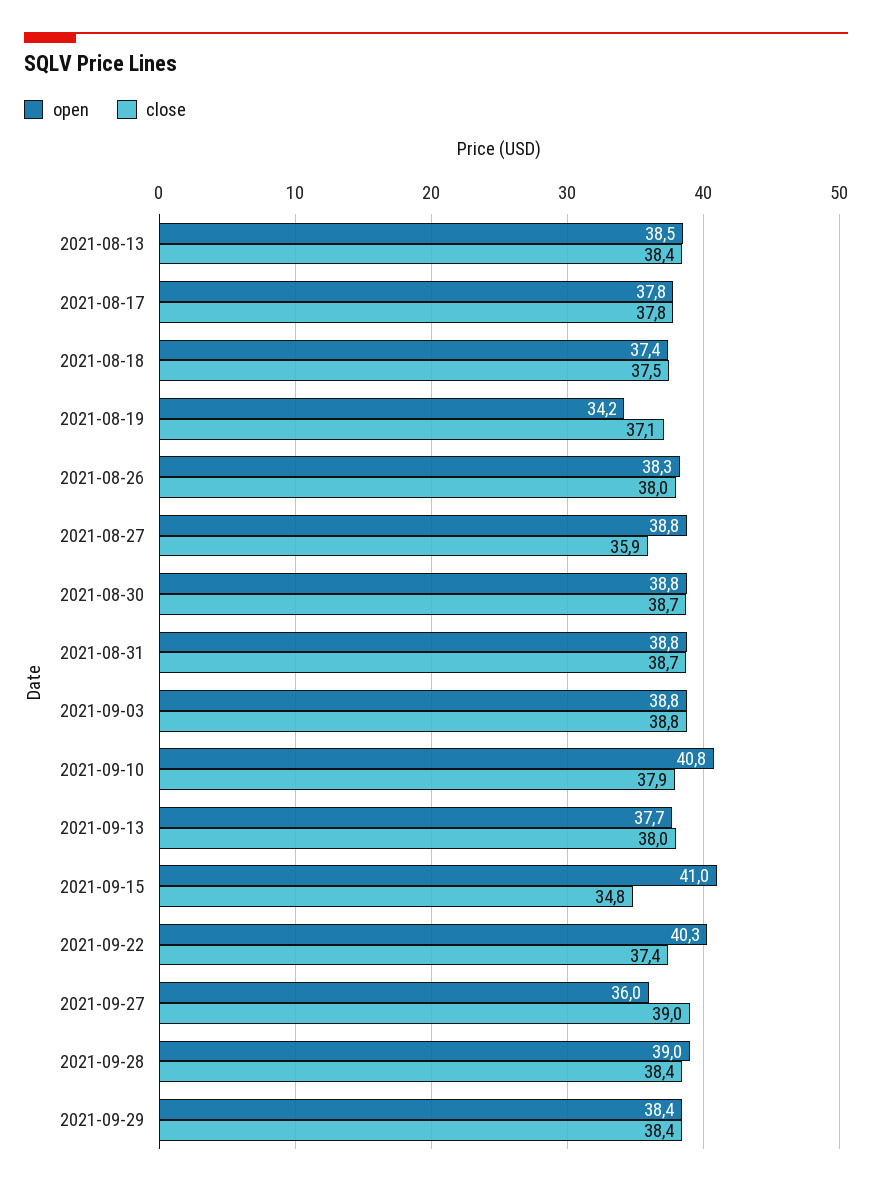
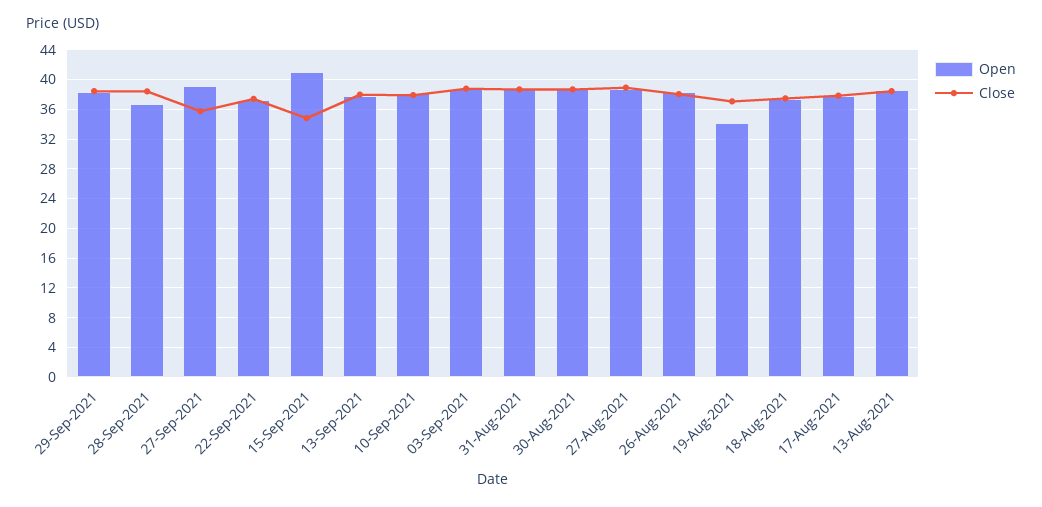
  {
    "open": {
      "2021-08-13": 38.5,
      "2021-08-17": 37.8,
      "2021-08-18": 37.4,
      "2021-08-19": 34.2,
      "2021-08-26": 38.3,
      "2021-08-27": 38.8,
      "2021-08-30": 38.8,
      "2021-08-31": 38.8,
      "2021-09-03": 38.8,
-     "2021-09-10": 40.8,
+     "2021-09-10": 38,
      "2021-09-13": 37.7,
      "2021-09-15": 41,
-     "2021-09-22": 40.3,
+     "2021-09-22": 37,
-     "2021-09-27": 36,
+     "2021-09-27": 39,
-     "2021-09-28": 39,
+     "2021-09-28": 37,
      "2021-09-29": 38.4
    },
    "close": {
      "2021-08-13": 38.4,
      "2021-08-17": 37.8,
      "2021-08-18": 37.5,
      "2021-08-19": 37.1,
      "2021-08-26": 38,
-     "2021-08-27": 35.9,
+     "2021-08-27": 39,
      "2021-08-30": 38.7,
      "2021-08-31": 38.7,
      "2021-09-03": 38.8,
      "2021-09-10": 37.9,
      "2021-09-13": 38,
      "2021-09-15": 34.8,
      "2021-09-22": 37.4,
-     "2021-09-27": 39,
+     "2021-09-27": 36,
      "2021-09-28": 38.4,
      "2021-09-29": 38.4
    }
  }

